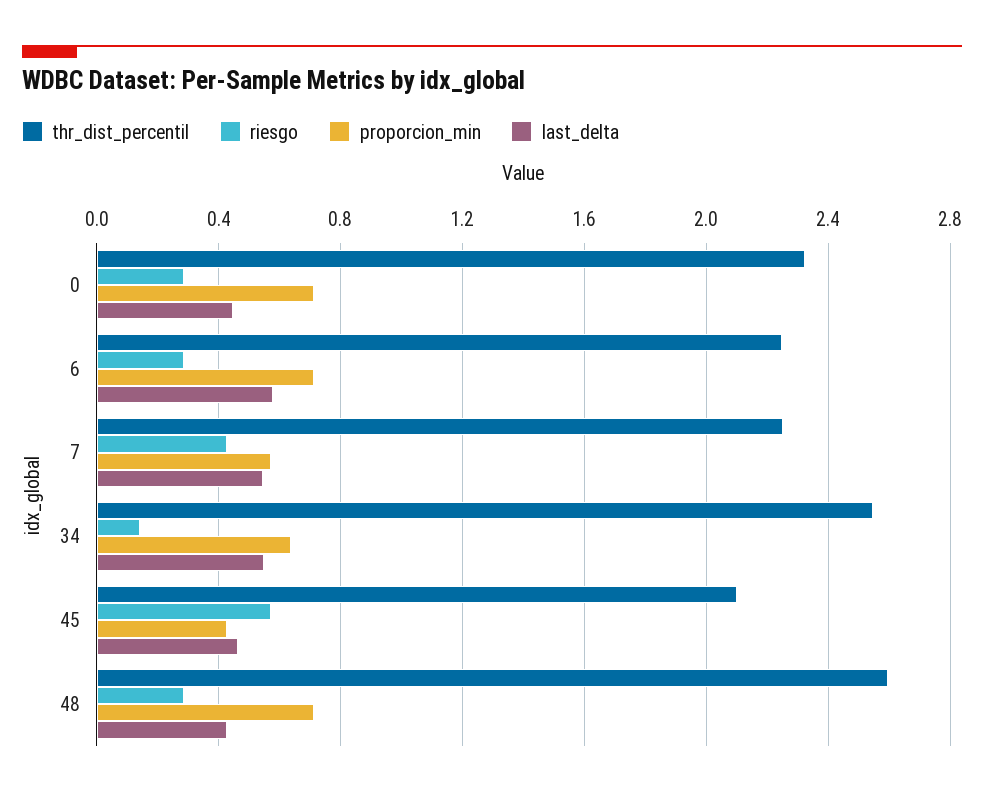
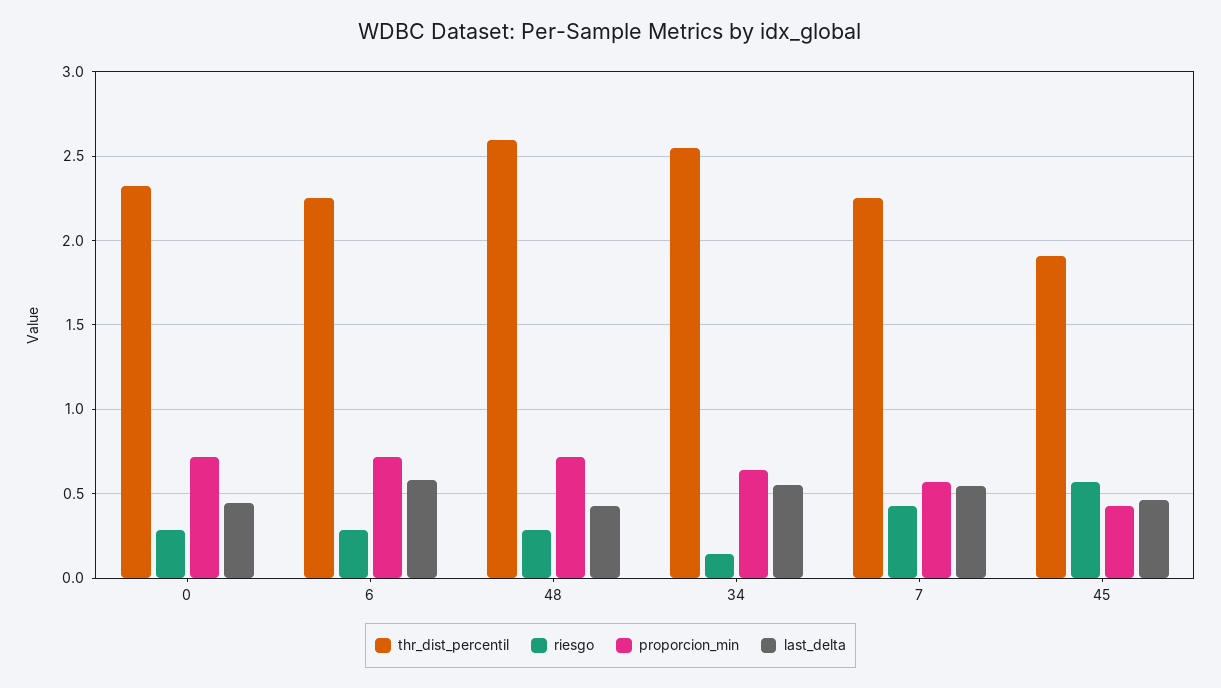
  {
    "thr_dist_percentil": {
      "0": 2.3,
      "6": 2.25,
      "7": 2.25,
      "34": 2.55,
-     "45": 2.1,
+     "45": 1.9,
      "48": 2.6
    },
    "riesgo": {
      "0": 0.3,
      "6": 0.3,
      "7": 0.45,
      "34": 0.15,
      "45": 0.55,
      "48": 0.3
    },
    "proporcion_min": {
      "0": 0.7,
      "6": 0.7,
      "7": 0.55,
      "34": 0.65,
      "45": 0.45,
      "48": 0.7
    },
    "last_delta": {
      "0": 0.45,
      "6": 0.6,
      "7": 0.55,
      "34": 0.55,
      "45": 0.45,
      "48": 0.45
    }
  }

